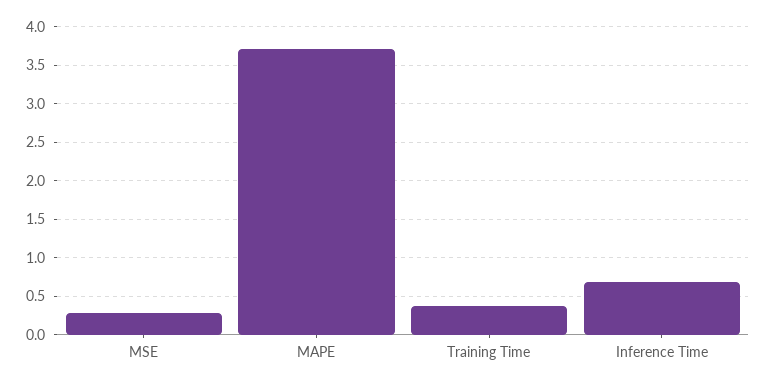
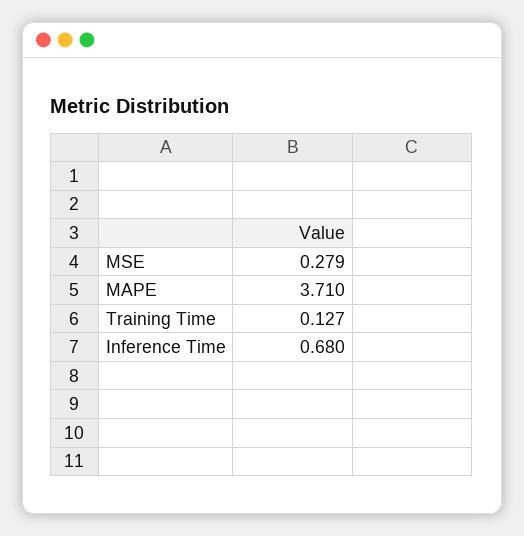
  {
    "MSE": 0.279,
    "MAPE": 3.71,
-   "Training Time": 0.4,
+   "Training Time": 0.127,
    "Inference Time": 0.68
  }

